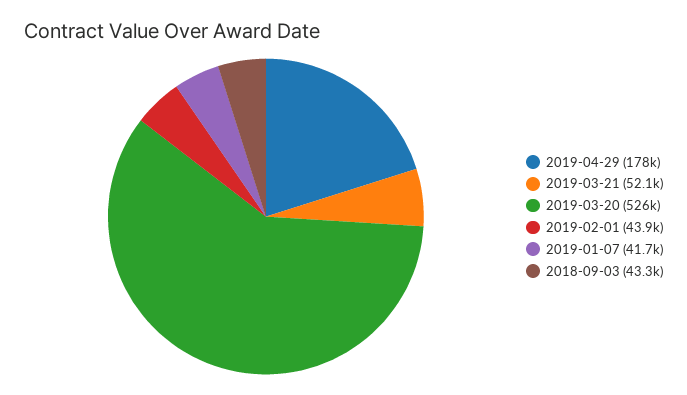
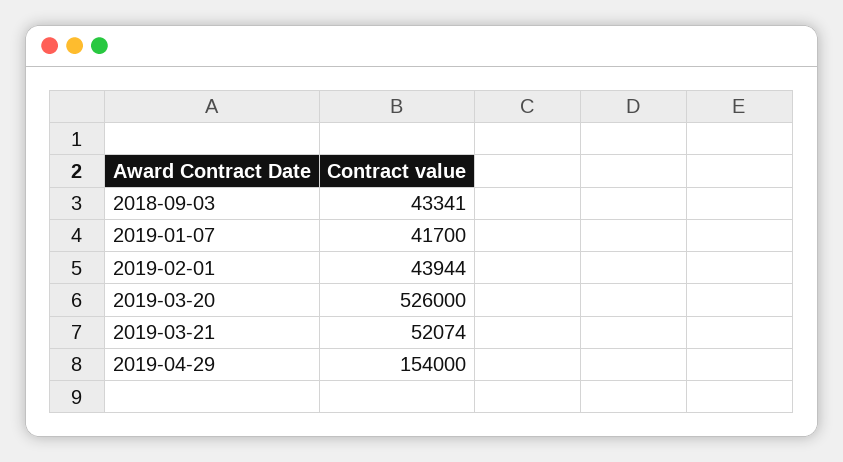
  {
-   "2019-04-29": 178000,
+   "2019-04-29": 154000,
    "2019-03-21": 52074,
    "2019-03-20": 526000,
    "2019-02-01": 43944,
    "2019-01-07": 41700,
    "2018-09-03": 43341
  }

